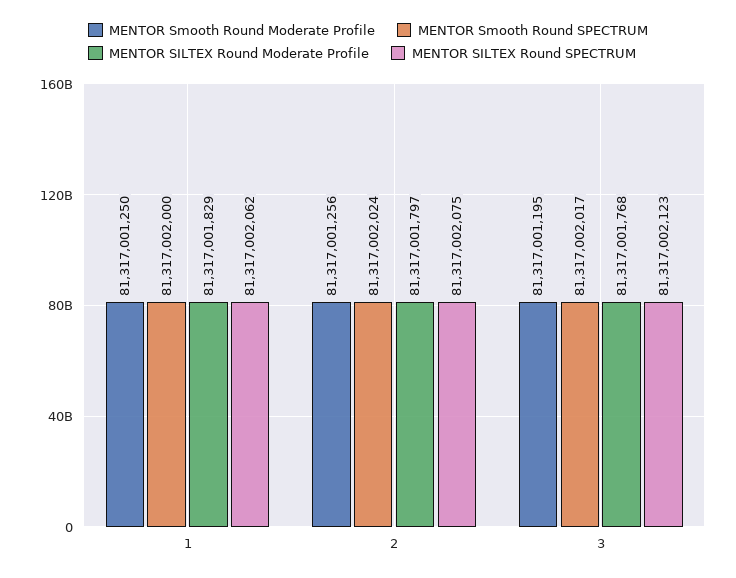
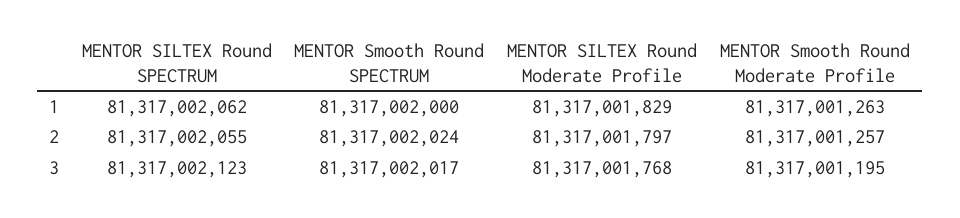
  {
    "MENTOR Smooth Round Moderate Profile": {
-     "1": 81317001250,
+     "1": 81317001263,
-     "2": 81317001256,
+     "2": 81317001257,
      "3": 81317001195
    },
    "MENTOR Smooth Round SPECTRUM": {
      "1": 81317002000,
      "2": 81317002024,
      "3": 81317002017
    },
    "MENTOR SILTEX Round Moderate Profile": {
      "1": 81317001829,
      "2": 81317001797,
      "3": 81317001768
    },
    "MENTOR SILTEX Round SPECTRUM": {
      "1": 81317002062,
-     "2": 81317002075,
+     "2": 81317002055,
      "3": 81317002123
    }
  }

